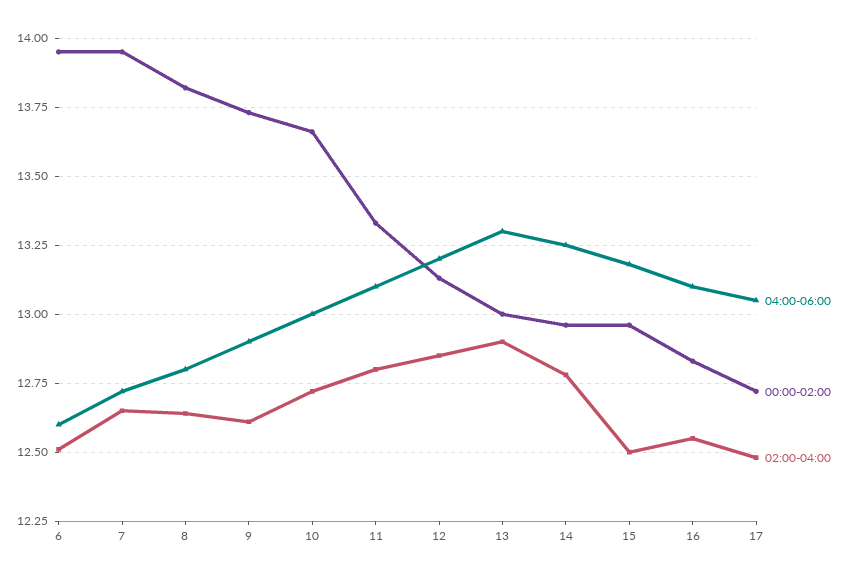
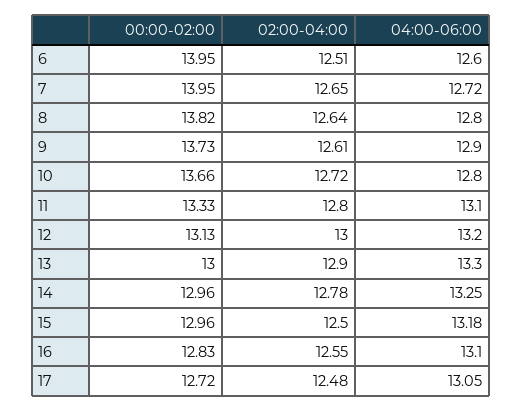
  {
    "04:00-06:00": {
      "6": 12.6,
      "7": 12.72,
      "8": 12.8,
      "9": 12.9,
-     "10": 13,
+     "10": 12.8,
      "11": 13.1,
      "12": 13.2,
      "13": 13.3,
      "14": 13.25,
      "15": 13.18,
      "16": 13.1,
      "17": 13.05
    },
    "00:00-02:00": {
      "6": 13.95,
      "7": 13.95,
      "8": 13.82,
      "9": 13.73,
      "10": 13.66,
      "11": 13.33,
      "12": 13.13,
      "13": 13,
      "14": 12.96,
      "15": 12.96,
      "16": 12.83,
      "17": 12.72
    },
    "02:00-04:00": {
      "6": 12.51,
      "7": 12.65,
      "8": 12.64,
      "9": 12.61,
      "10": 12.72,
      "11": 12.8,
-     "12": 12.85,
+     "12": 13,
      "13": 12.9,
      "14": 12.78,
      "15": 12.5,
      "16": 12.55,
      "17": 12.48
    }
  }

